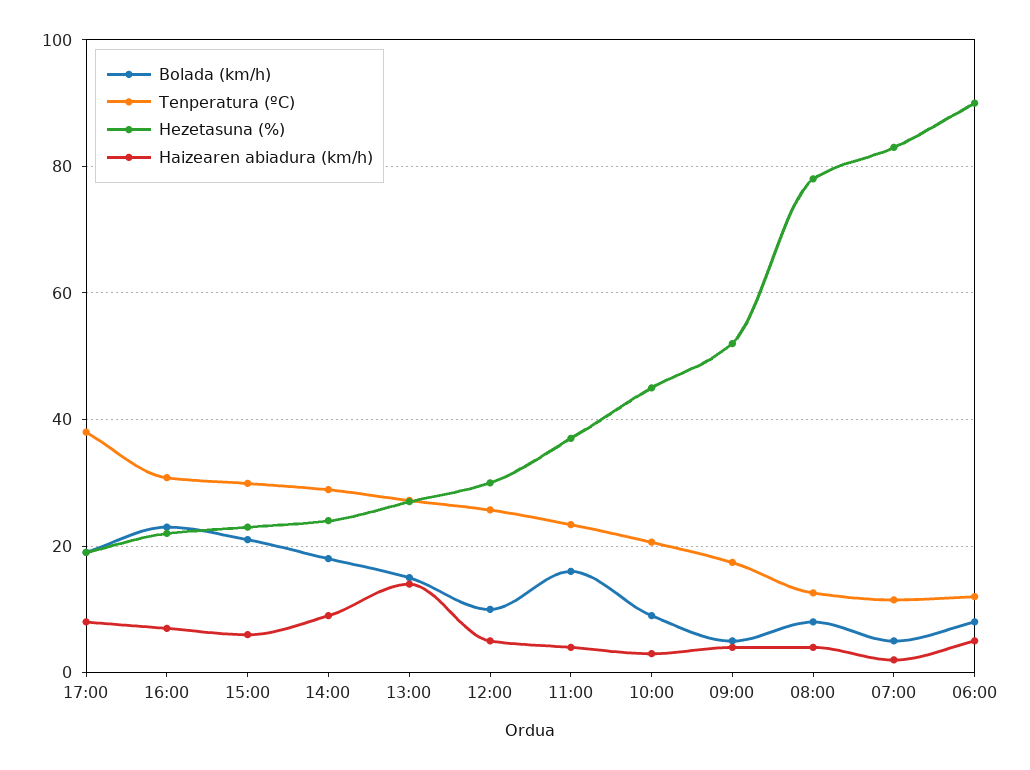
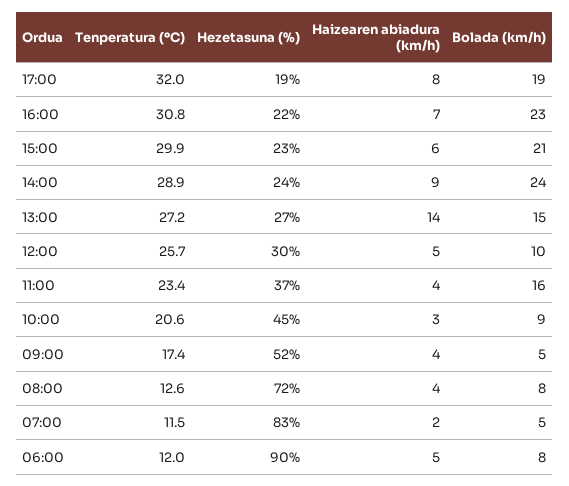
  {
    "Bolada (km/h)": {
      "17:00": 19,
      "16:00": 23,
      "15:00": 21,
-     "14:00": 18,
+     "14:00": 24,
      "13:00": 15,
      "12:00": 10,
      "11:00": 16,
      "10:00": 9,
      "09:00": 5,
      "08:00": 8,
      "07:00": 5,
      "06:00": 8
    },
    "Tenperatura (ºC)": {
-     "17:00": 38,
+     "17:00": 32,
      "16:00": 30.8,
      "15:00": 29.9,
      "14:00": 28.9,
      "13:00": 27.2,
      "12:00": 25.7,
      "11:00": 23.4,
      "10:00": 20.6,
      "09:00": 17.4,
      "08:00": 12.6,
      "07:00": 11.5,
      "06:00": 12
    },
    "Hezetasuna (%)": {
      "17:00": 19,
      "16:00": 22,
      "15:00": 23,
      "14:00": 24,
      "13:00": 27,
      "12:00": 30,
      "11:00": 37,
      "10:00": 45,
      "09:00": 52,
-     "08:00": 78,
+     "08:00": 72,
      "07:00": 83,
      "06:00": 90
    },
    "Haizearen abiadura (km/h)": {
      "17:00": 8,
      "16:00": 7,
      "15:00": 6,
      "14:00": 9,
      "13:00": 14,
      "12:00": 5,
      "11:00": 4,
      "10:00": 3,
      "09:00": 4,
      "08:00": 4,
      "07:00": 2,
      "06:00": 5
    }
  }

